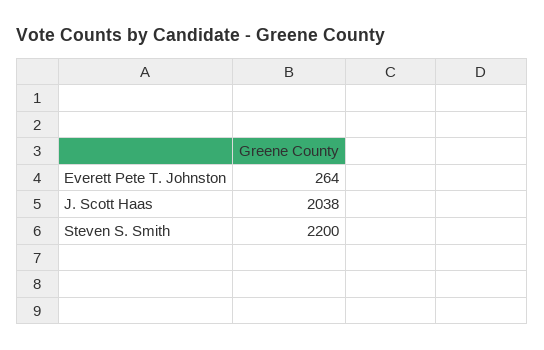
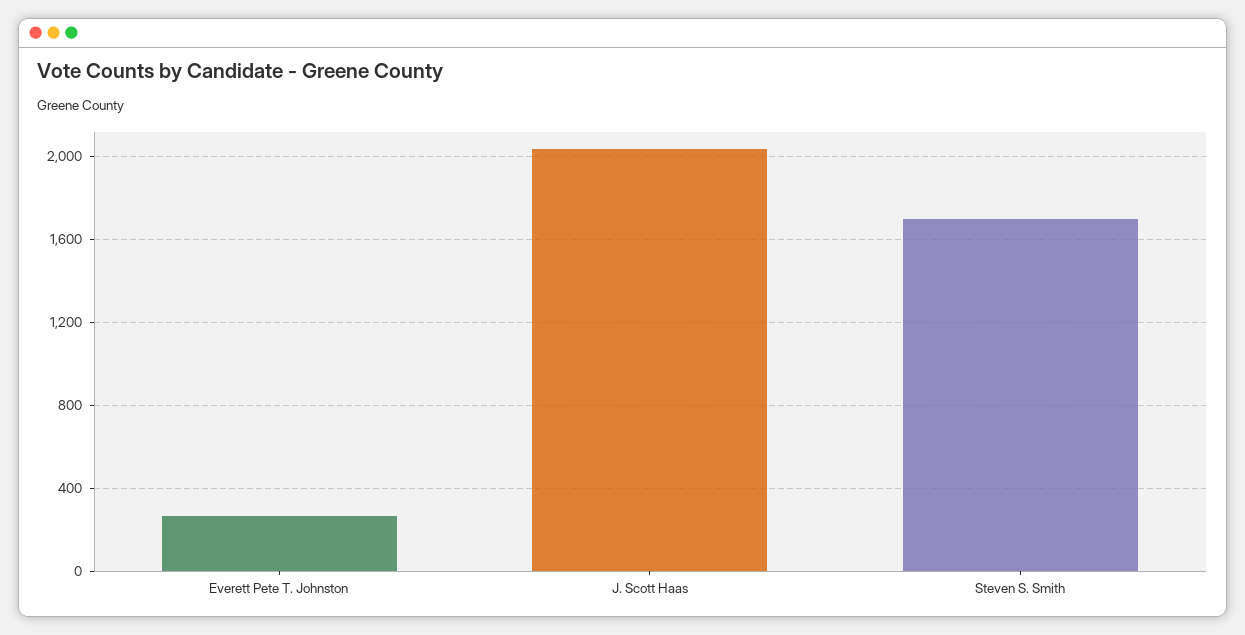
  {
    "Everett Pete T. Johnston": 264,
    "J. Scott Haas": 2038,
-   "Steven S. Smith": 2200
+   "Steven S. Smith": 1700
  }

